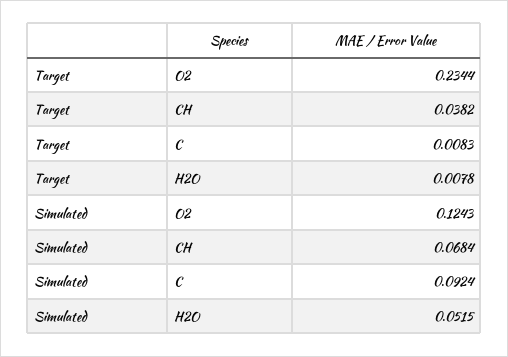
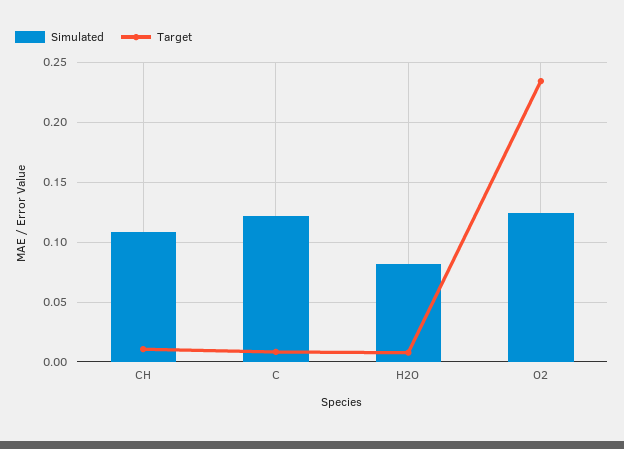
  {
    "Target": {
      "O2": 0.2344,
-     "CH": 0.0382,
+     "CH": 0.01,
      "C": 0.0083,
      "H2O": 0.0078
    },
    "Simulated": {
      "O2": 0.1243,
-     "CH": 0.0684,
+     "CH": 0.11,
-     "C": 0.0924,
+     "C": 0.12,
-     "H2O": 0.0515
+     "H2O": 0.08
    }
  }

